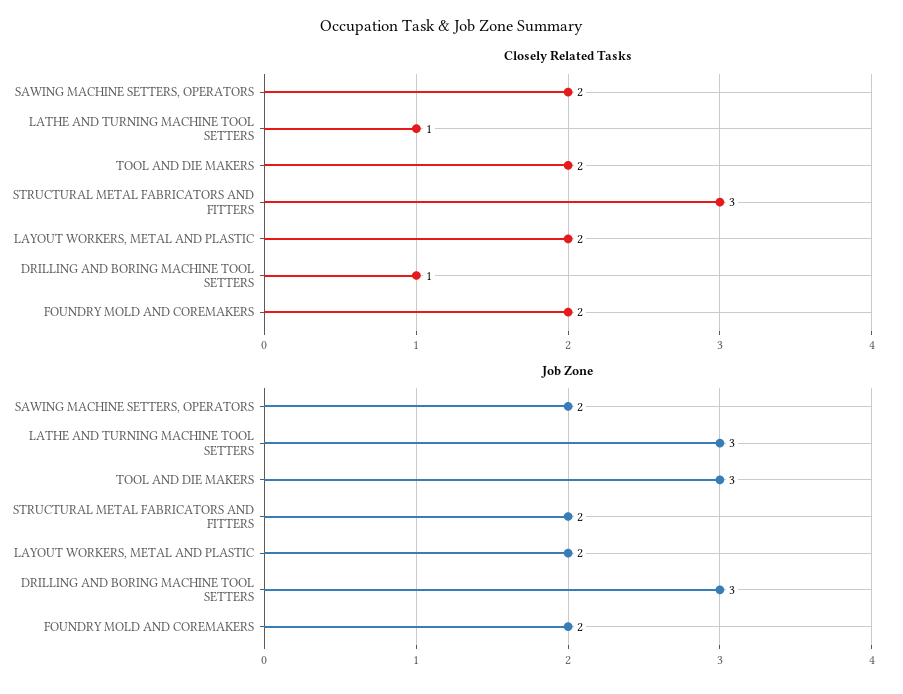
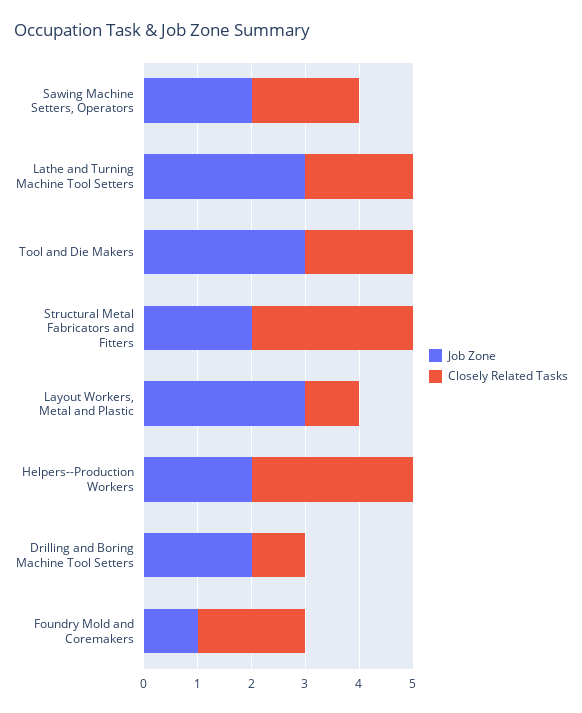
  {
    "Closely Related Tasks": {
      "SAWING MACHINE SETTERS, OPERATORS": 2,
-     "LATHE AND TURNING MACHINE TOOL SETTERS": 1,
+     "LATHE AND TURNING MACHINE TOOL SETTERS": 2,
      "TOOL AND DIE MAKERS": 2,
      "STRUCTURAL METAL FABRICATORS AND FITTERS": 3,
-     "LAYOUT WORKERS, METAL AND PLASTIC": 2,
+     "LAYOUT WORKERS, METAL AND PLASTIC": 1,
      "DRILLING AND BORING MACHINE TOOL SETTERS": 1,
-     "FOUNDRY MOLD AND COREMAKERS": 2
+     "FOUNDRY MOLD AND COREMAKERS": 2,
+     "Helpers--Production Workers": 3
    },
    "Job Zone": {
      "SAWING MACHINE SETTERS, OPERATORS": 2,
      "LATHE AND TURNING MACHINE TOOL SETTERS": 3,
      "TOOL AND DIE MAKERS": 3,
      "STRUCTURAL METAL FABRICATORS AND FITTERS": 2,
-     "LAYOUT WORKERS, METAL AND PLASTIC": 2,
+     "LAYOUT WORKERS, METAL AND PLASTIC": 3,
-     "DRILLING AND BORING MACHINE TOOL SETTERS": 3,
+     "DRILLING AND BORING MACHINE TOOL SETTERS": 2,
-     "FOUNDRY MOLD AND COREMAKERS": 2
+     "FOUNDRY MOLD AND COREMAKERS": 1,
+     "Helpers--Production Workers": 2
    }
  }

